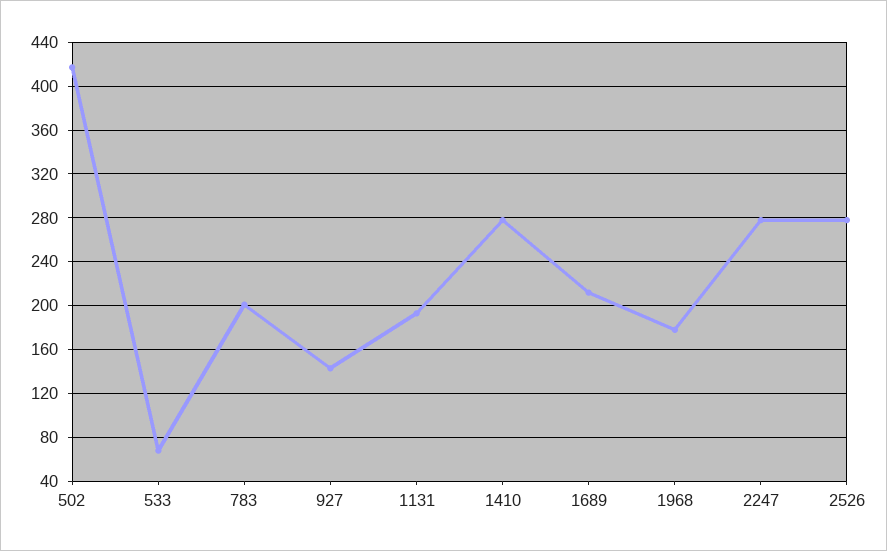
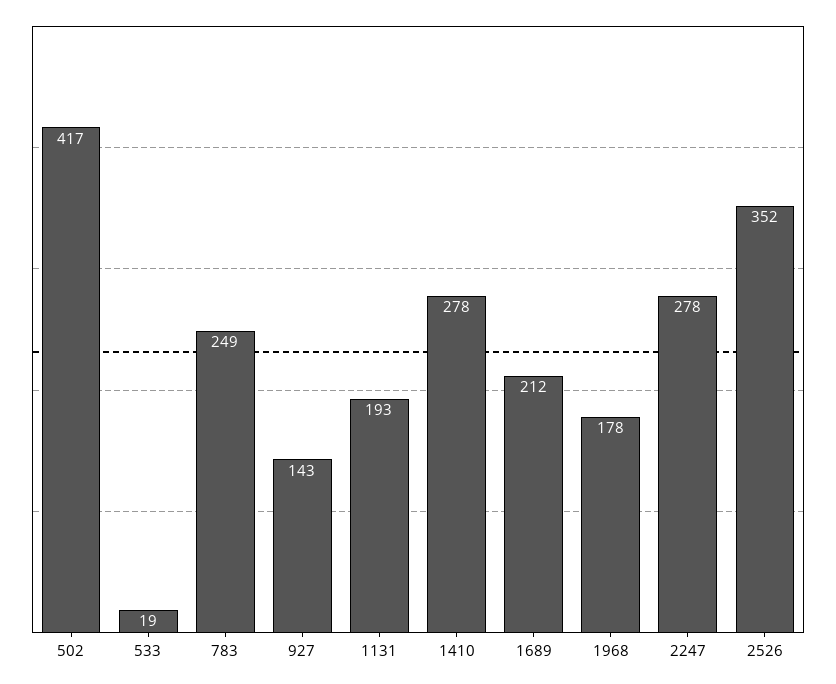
  {
    "502": 417,
-   "533": 70,
+   "533": 19,
-   "783": 200,
+   "783": 249,
    "927": 143,
    "1131": 193,
    "1410": 278,
    "1689": 212,
    "1968": 178,
    "2247": 278,
-   "2526": 280
+   "2526": 352
  }

